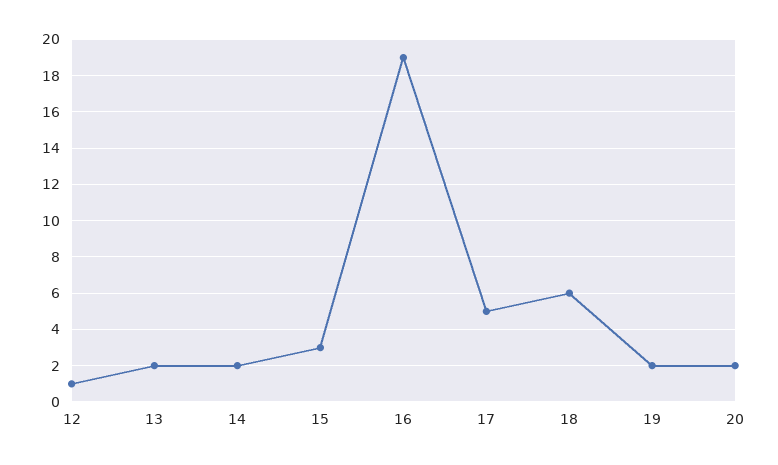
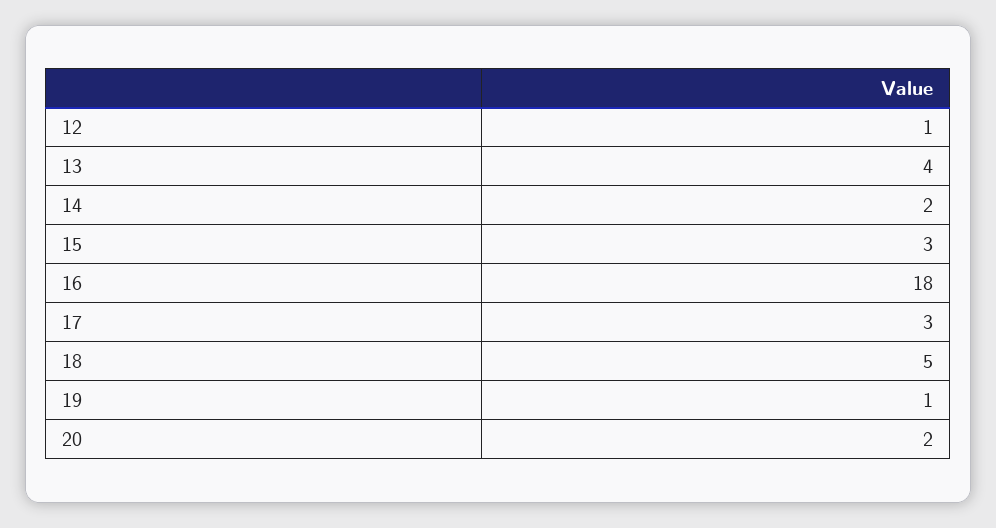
  {
    "12": 1,
-   "13": 2,
+   "13": 4,
    "14": 2,
    "15": 3,
-   "16": 19,
+   "16": 18,
-   "17": 5,
+   "17": 3,
-   "18": 6,
+   "18": 5,
-   "19": 2,
+   "19": 1,
    "20": 2
  }

